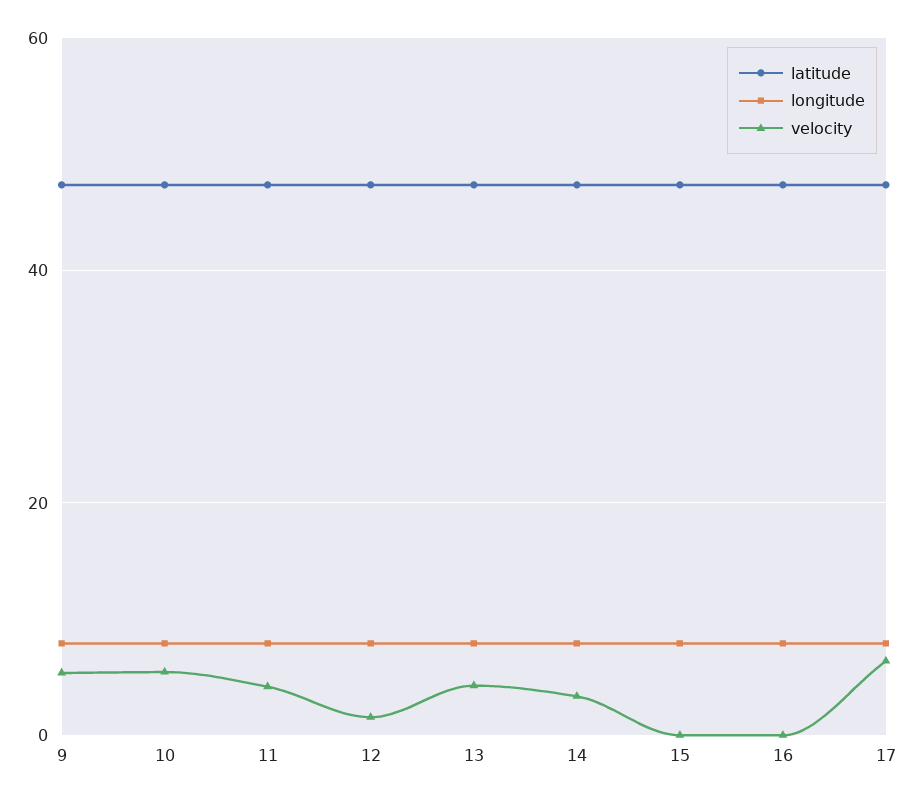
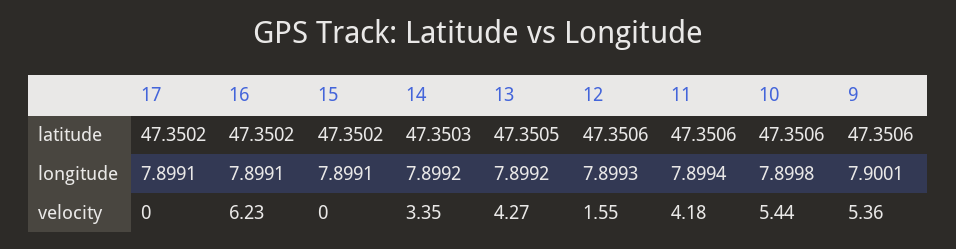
  {
    "latitude": {
      "9": 47.3506,
      "10": 47.3506,
      "11": 47.3506,
      "12": 47.3506,
      "13": 47.3505,
      "14": 47.3503,
      "15": 47.3502,
      "16": 47.3502,
      "17": 47.3502
    },
    "longitude": {
      "9": 7.9001,
      "10": 7.8998,
      "11": 7.8994,
      "12": 7.8993,
      "13": 7.8992,
      "14": 7.8992,
      "15": 7.8991,
      "16": 7.8991,
      "17": 7.8991
    },
    "velocity": {
      "9": 5.36,
      "10": 5.44,
      "11": 4.18,
      "12": 1.55,
      "13": 4.27,
      "14": 3.35,
      "15": 0,
-     "16": 0,
+     "16": 6.23,
-     "17": 6
+     "17": 0
    }
  }

